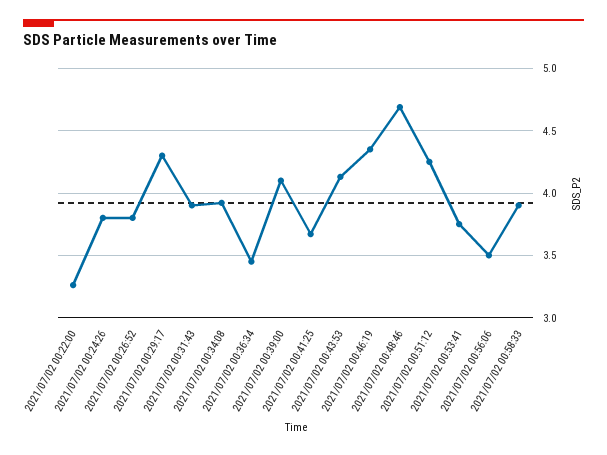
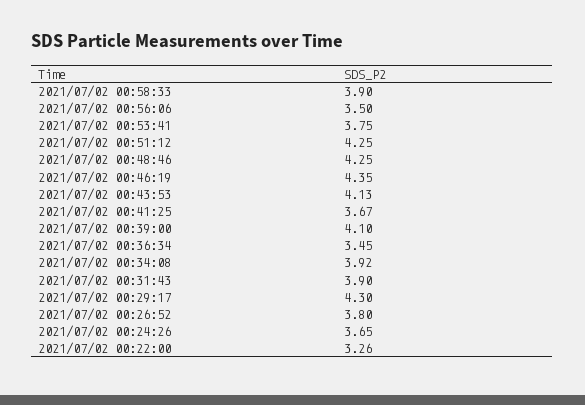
  {
    "2021/07/02 00:22:00": 3.26,
-   "2021/07/02 00:24:26": 3.8,
+   "2021/07/02 00:24:26": 3.65,
    "2021/07/02 00:26:52": 3.8,
    "2021/07/02 00:29:17": 4.3,
    "2021/07/02 00:31:43": 3.9,
    "2021/07/02 00:34:08": 3.92,
    "2021/07/02 00:36:34": 3.45,
    "2021/07/02 00:39:00": 4.1,
    "2021/07/02 00:41:25": 3.67,
    "2021/07/02 00:43:53": 4.13,
    "2021/07/02 00:46:19": 4.35,
-   "2021/07/02 00:48:46": 4.7,
+   "2021/07/02 00:48:46": 4.25,
    "2021/07/02 00:51:12": 4.25,
    "2021/07/02 00:53:41": 3.75,
    "2021/07/02 00:56:06": 3.5,
    "2021/07/02 00:58:33": 3.9
  }

